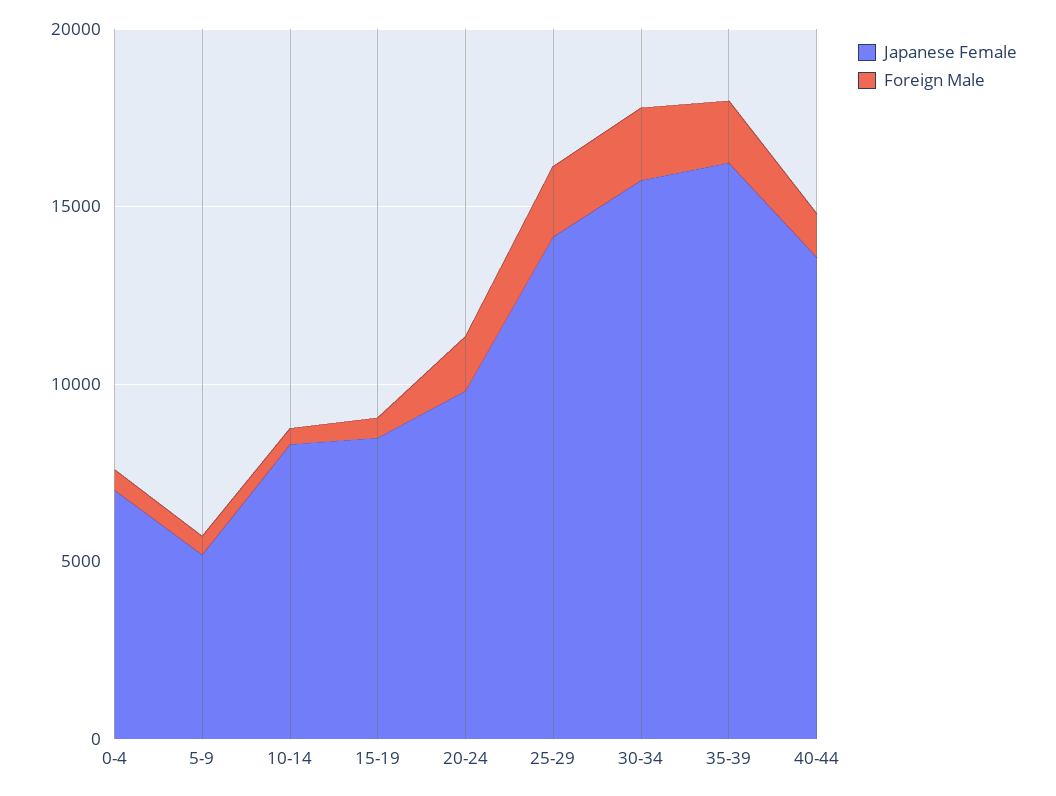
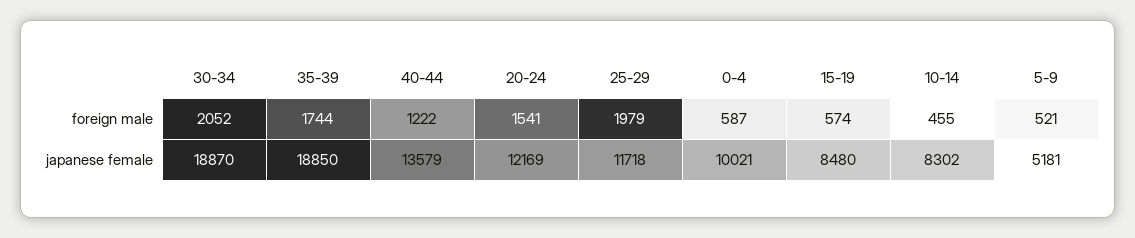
  {
    "Japanese Female": {
-     "0-4": 7000,
+     "0-4": 10021,
      "5-9": 5181,
      "10-14": 8302,
      "15-19": 8480,
-     "20-24": 10000,
+     "20-24": 12169,
-     "25-29": 14000,
+     "25-29": 11718,
-     "30-34": 16000,
+     "30-34": 18870,
-     "35-39": 16000,
+     "35-39": 18850,
      "40-44": 13579
    },
    "Foreign Male": {
      "0-4": 587,
      "5-9": 521,
      "10-14": 455,
      "15-19": 574,
      "20-24": 1541,
      "25-29": 1979,
      "30-34": 2052,
      "35-39": 1744,
      "40-44": 1222
    }
  }

